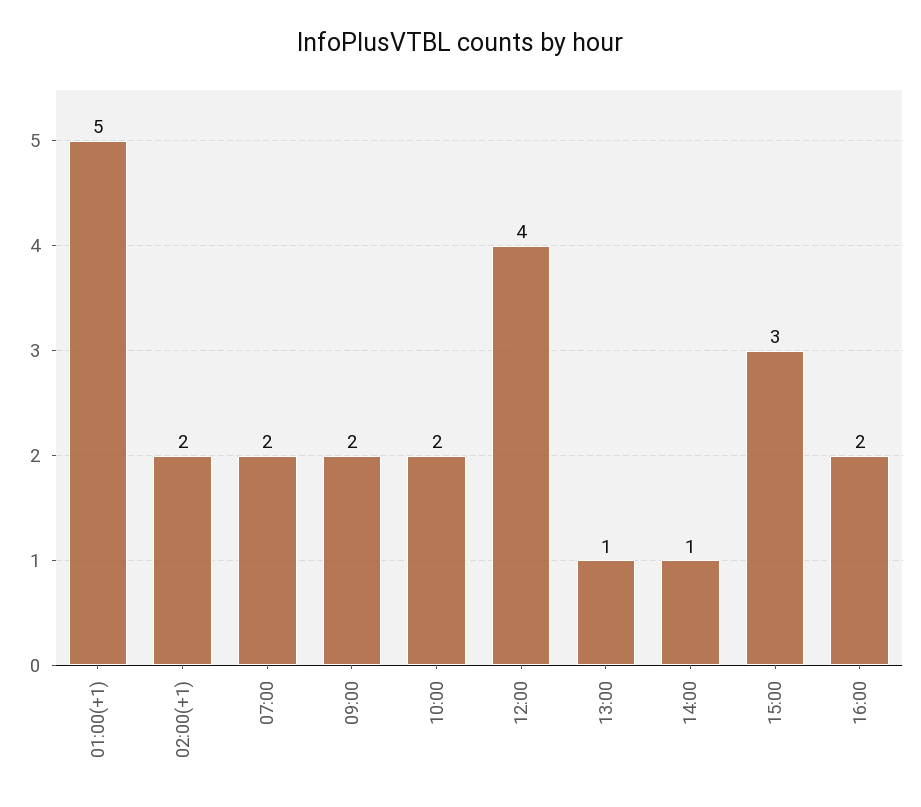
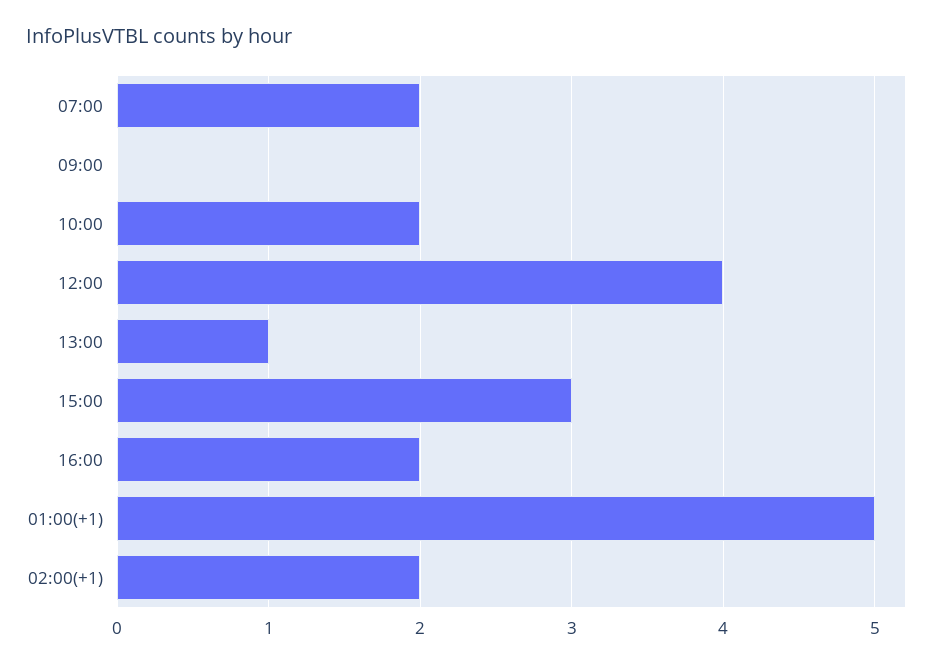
  {
    "01:00(+1)": 5,
    "02:00(+1)": 2,
    "07:00": 2,
-   "09:00": 2,
+   "09:00": 0,
    "10:00": 2,
    "12:00": 4,
    "13:00": 1,
-   "14:00": 1,
    "15:00": 3,
    "16:00": 2
  }

